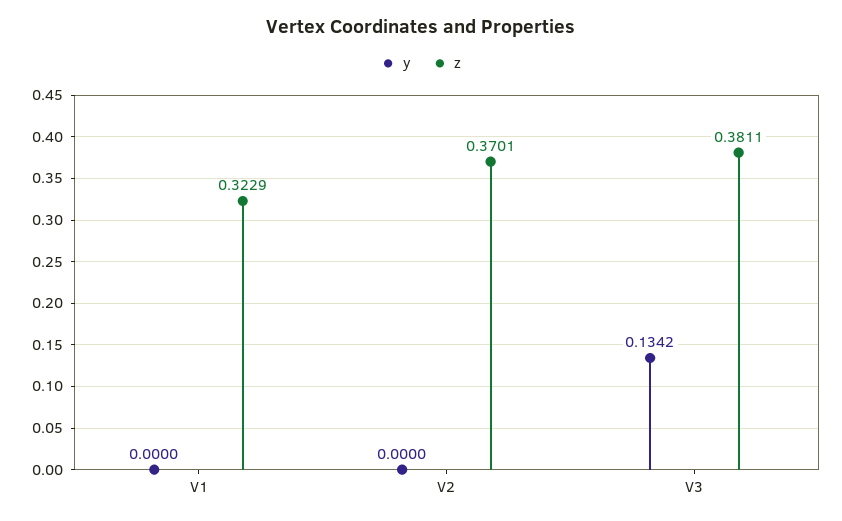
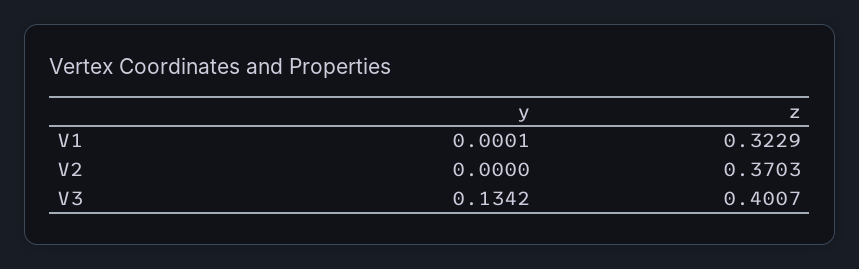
  {
    "y": {
-     "V1": 0,
+     "V1": 0.0001,
      "V2": 0,
      "V3": 0.1342
    },
    "z": {
      "V1": 0.3229,
-     "V2": 0.3701,
+     "V2": 0.3703,
-     "V3": 0.3811
+     "V3": 0.4007
    }
  }

